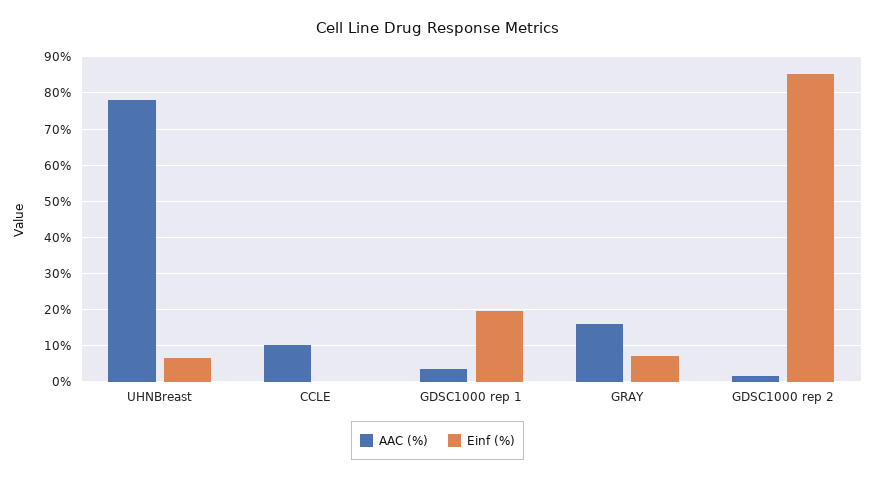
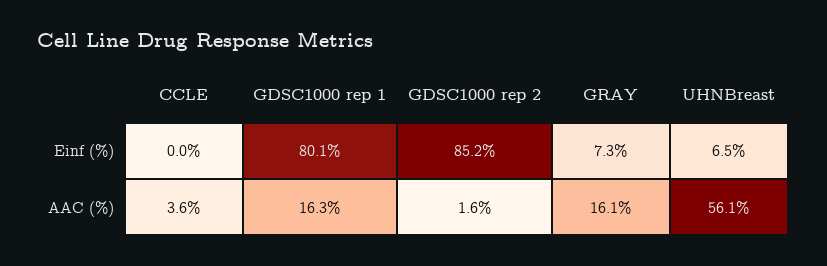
  {
    "AAC (%)": {
-     "UHNBreast": 78,
+     "UHNBreast": 56.1,
-     "CCLE": 10,
+     "CCLE": 3.6,
-     "GDSC1000 rep 1": 4,
+     "GDSC1000 rep 1": 16.3,
      "GRAY": 16.1,
      "GDSC1000 rep 2": 1.6
    },
    "Einf (%)": {
      "UHNBreast": 6.5,
      "CCLE": 0,
-     "GDSC1000 rep 1": 20,
+     "GDSC1000 rep 1": 80.1,
      "GRAY": 7.3,
      "GDSC1000 rep 2": 85.2
    }
  }

